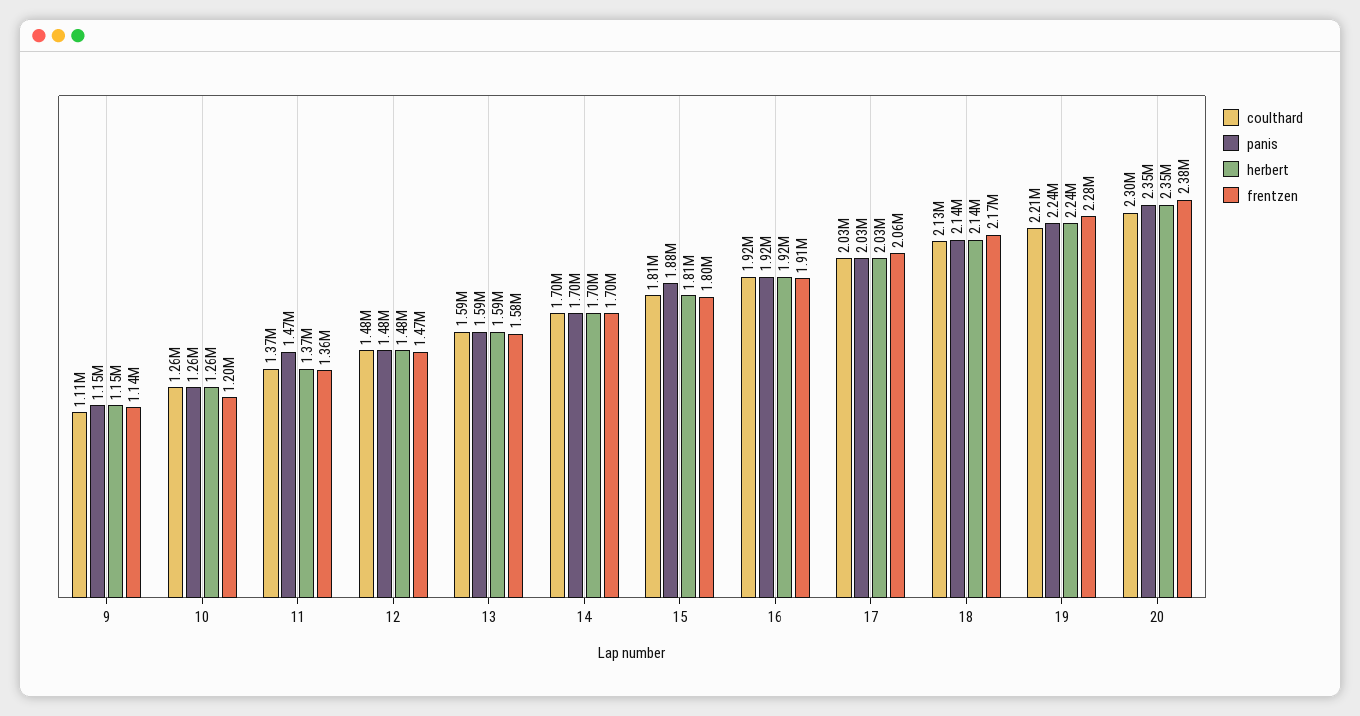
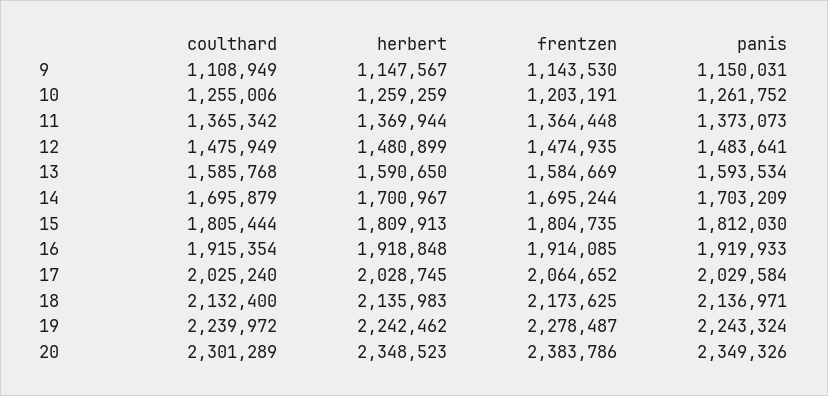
  {
    "coulthard": {
      "9": 1108949,
      "10": 1255006,
      "11": 1365342,
      "12": 1475949,
      "13": 1585768,
      "14": 1695879,
      "15": 1805444,
      "16": 1915354,
      "17": 2025240,
      "18": 2132400,
-     "19": 2210000,
+     "19": 2239972,
      "20": 2301289
    },
    "panis": {
      "9": 1150031,
      "10": 1261752,
-     "11": 1470000,
+     "11": 1373073,
      "12": 1483641,
      "13": 1593534,
      "14": 1703209,
-     "15": 1880000,
+     "15": 1812030,
      "16": 1919933,
      "17": 2029584,
      "18": 2136971,
      "19": 2243324,
      "20": 2349326
    },
    "herbert": {
      "9": 1147567,
      "10": 1259259,
      "11": 1369944,
      "12": 1480899,
      "13": 1590650,
      "14": 1700967,
      "15": 1809913,
      "16": 1918848,
      "17": 2028745,
      "18": 2135983,
      "19": 2242462,
      "20": 2348523
    },
    "frentzen": {
      "9": 1143530,
      "10": 1203191,
      "11": 1364448,
      "12": 1474935,
      "13": 1584669,
      "14": 1695244,
      "15": 1804735,
      "16": 1914085,
      "17": 2064652,
      "18": 2173625,
      "19": 2278487,
      "20": 2383786
    }
  }

